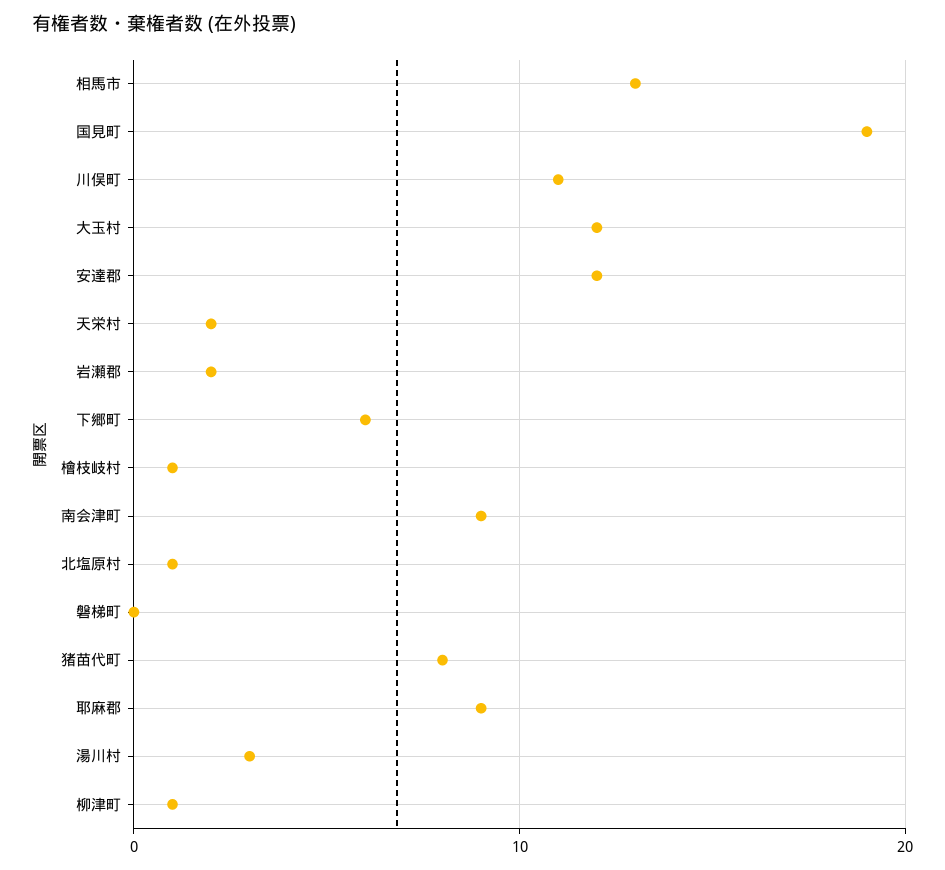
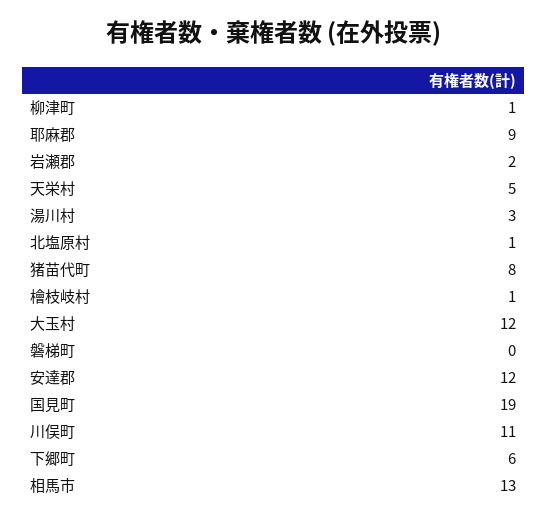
  {
    "相馬市": 13,
    "国見町": 19,
    "川俣町": 11,
    "大玉村": 12,
    "安達郡": 12,
-   "天栄村": 2,
+   "天栄村": 5,
    "岩瀬郡": 2,
    "下郷町": 6,
    "檜枝岐村": 1,
-   "南会津町": 9,
    "北塩原村": 1,
    "磐梯町": 0,
    "猪苗代町": 8,
    "耶麻郡": 9,
    "湯川村": 3,
    "柳津町": 1
  }

